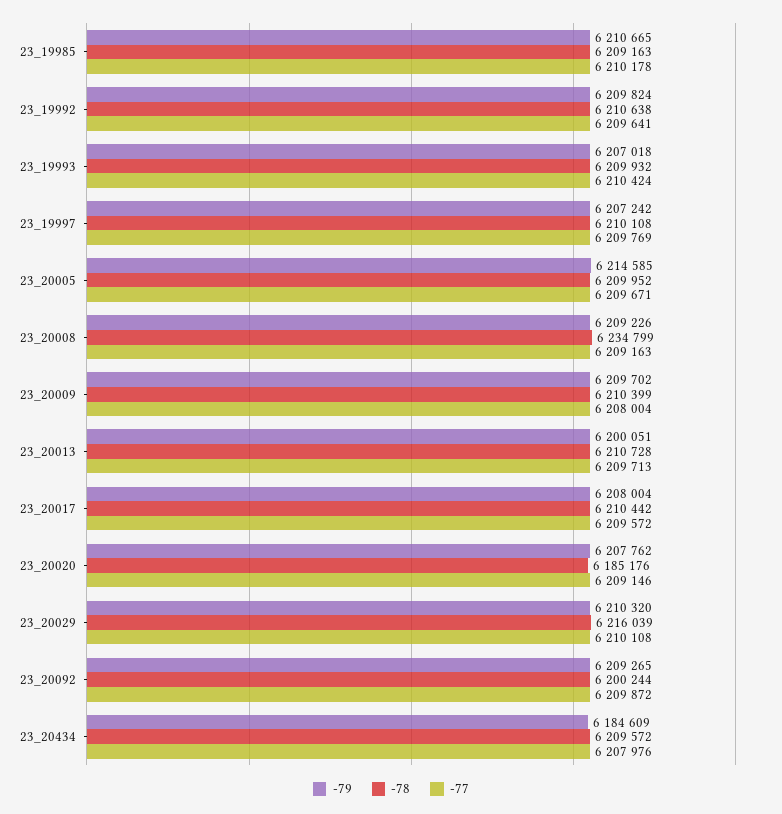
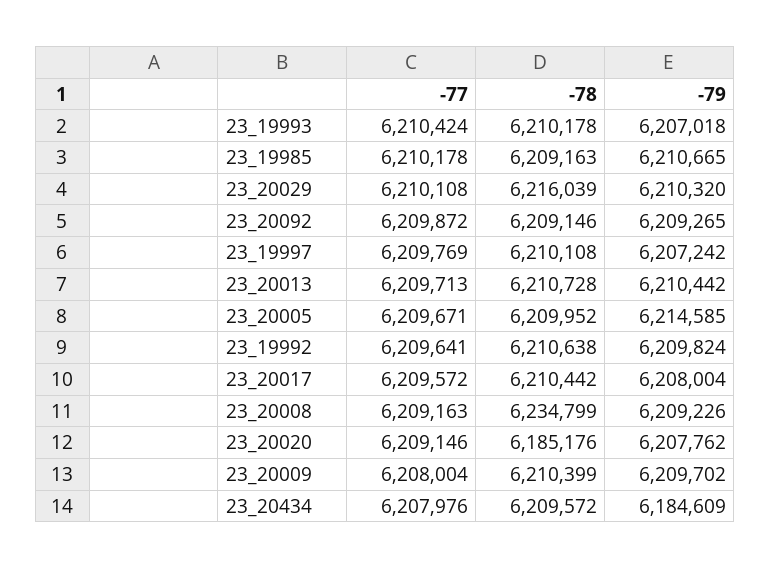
  {
    "-79": {
      "23_19985": 6210665,
      "23_19992": 6209824,
      "23_19993": 6207018,
      "23_19997": 6207242,
      "23_20005": 6214585,
      "23_20008": 6209226,
      "23_20009": 6209702,
-     "23_20013": 6200051,
+     "23_20013": 6210442,
      "23_20017": 6208004,
      "23_20020": 6207762,
      "23_20029": 6210320,
      "23_20092": 6209265,
      "23_20434": 6184609
    },
    "-78": {
      "23_19985": 6209163,
      "23_19992": 6210638,
-     "23_19993": 6209932,
+     "23_19993": 6210178,
      "23_19997": 6210108,
      "23_20005": 6209952,
      "23_20008": 6234799,
      "23_20009": 6210399,
      "23_20013": 6210728,
      "23_20017": 6210442,
      "23_20020": 6185176,
      "23_20029": 6216039,
-     "23_20092": 6200244,
+     "23_20092": 6209146,
      "23_20434": 6209572
    },
    "-77": {
      "23_19985": 6210178,
      "23_19992": 6209641,
      "23_19993": 6210424,
      "23_19997": 6209769,
      "23_20005": 6209671,
      "23_20008": 6209163,
      "23_20009": 6208004,
      "23_20013": 6209713,
      "23_20017": 6209572,
      "23_20020": 6209146,
      "23_20029": 6210108,
      "23_20092": 6209872,
      "23_20434": 6207976
    }
  }

